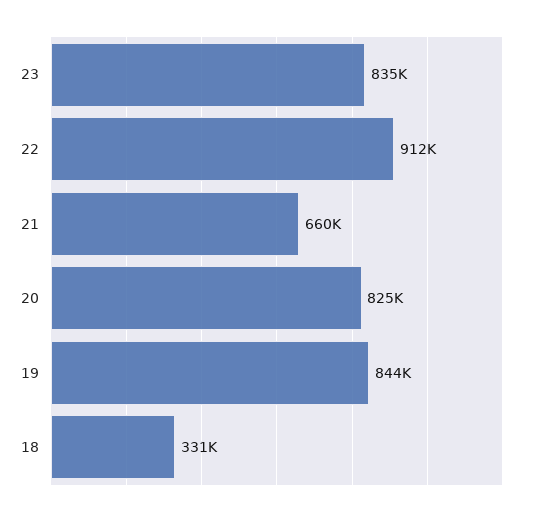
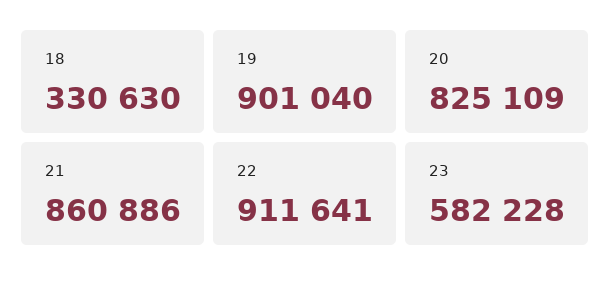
  {
-   "23": 835000,
+   "23": 582228,
    "22": 911641,
-   "21": 660000,
+   "21": 860886,
    "20": 825109,
-   "19": 844000,
+   "19": 901040,
    "18": 330630
  }

